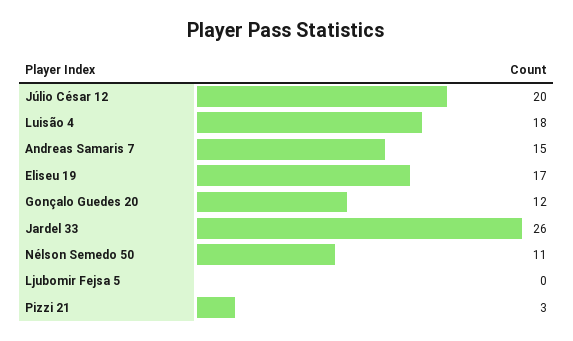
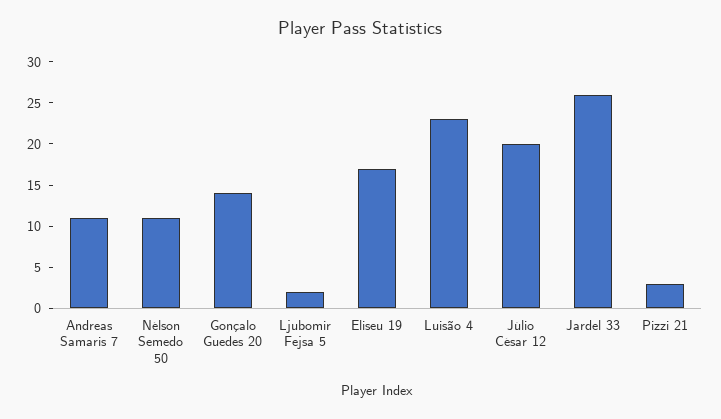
  {
    "Júlio César 12": 20,
-   "Luisão 4": 18,
+   "Luisão 4": 23,
-   "Andreas Samaris 7": 15,
+   "Andreas Samaris 7": 11,
    "Eliseu 19": 17,
-   "Gonçalo Guedes 20": 12,
+   "Gonçalo Guedes 20": 14,
    "Jardel 33": 26,
    "Nélson Semedo 50": 11,
-   "Ljubomir Fejsa 5": 0,
+   "Ljubomir Fejsa 5": 2,
    "Pizzi 21": 3
  }

